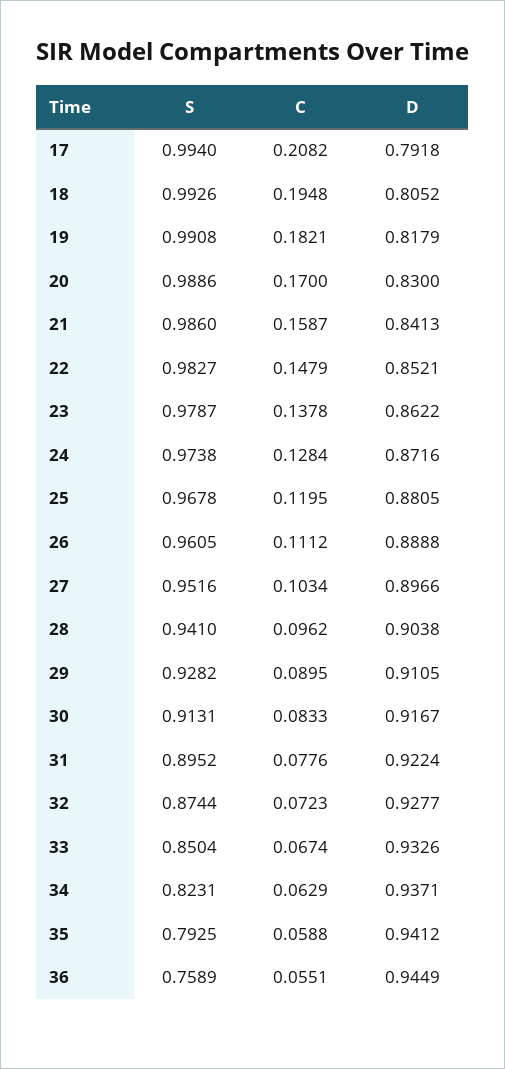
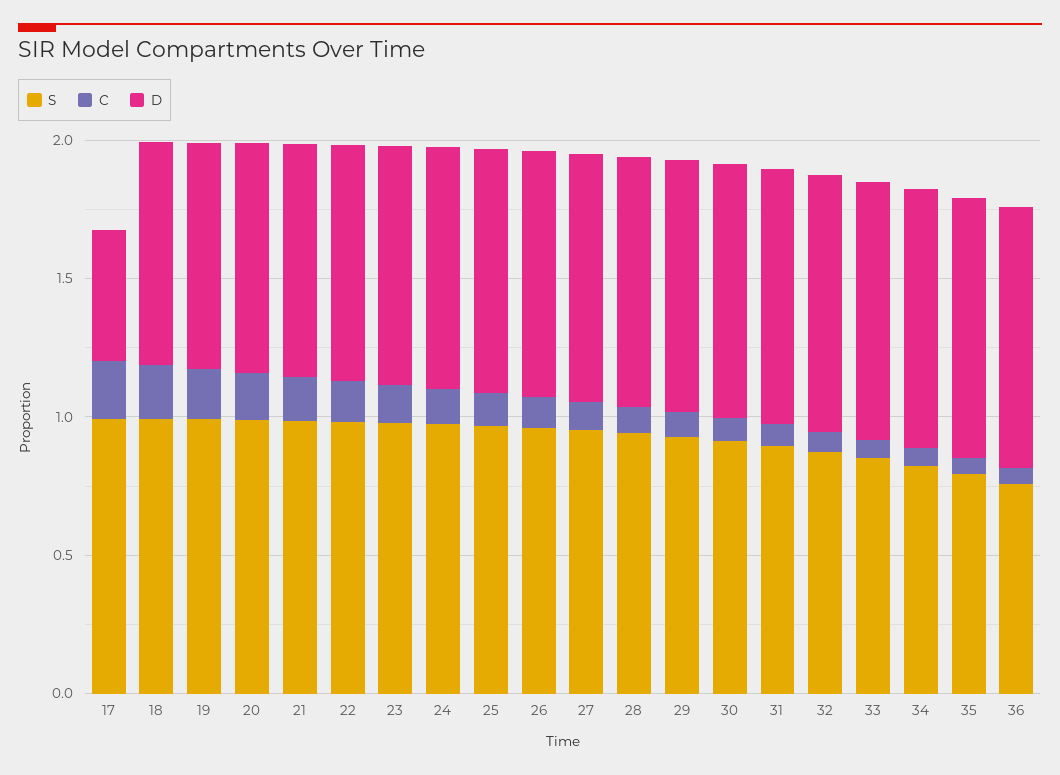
  {
    "S": {
      "17": 0.994,
      "18": 0.9926,
      "19": 0.9908,
      "20": 0.9886,
      "21": 0.986,
      "22": 0.9827,
      "23": 0.9787,
      "24": 0.9738,
      "25": 0.9678,
      "26": 0.9605,
      "27": 0.9516,
      "28": 0.941,
      "29": 0.9282,
      "30": 0.9131,
      "31": 0.8952,
      "32": 0.8744,
      "33": 0.8504,
      "34": 0.8231,
      "35": 0.7925,
      "36": 0.7589
    },
    "C": {
      "17": 0.2082,
      "18": 0.1948,
      "19": 0.1821,
      "20": 0.17,
      "21": 0.1587,
      "22": 0.1479,
      "23": 0.1378,
      "24": 0.1284,
      "25": 0.1195,
      "26": 0.1112,
      "27": 0.1034,
      "28": 0.0962,
      "29": 0.0895,
      "30": 0.0833,
      "31": 0.0776,
      "32": 0.0723,
      "33": 0.0674,
      "34": 0.0629,
      "35": 0.0588,
      "36": 0.0551
    },
    "D": {
-     "17": 0.7918,
+     "17": 0.5,
      "18": 0.8052,
      "19": 0.8179,
      "20": 0.83,
      "21": 0.8413,
      "22": 0.8521,
      "23": 0.8622,
      "24": 0.8716,
      "25": 0.8805,
      "26": 0.8888,
      "27": 0.8966,
      "28": 0.9038,
      "29": 0.9105,
      "30": 0.9167,
      "31": 0.9224,
      "32": 0.9277,
      "33": 0.9326,
      "34": 0.9371,
      "35": 0.9412,
      "36": 0.9449
    }
  }

